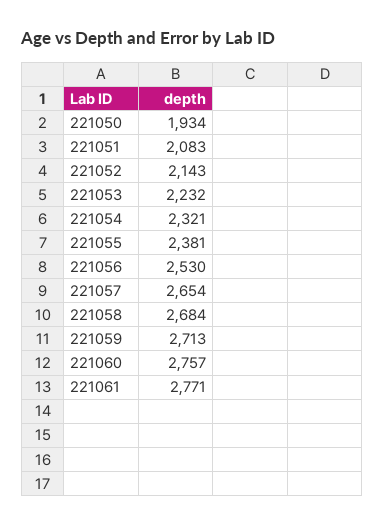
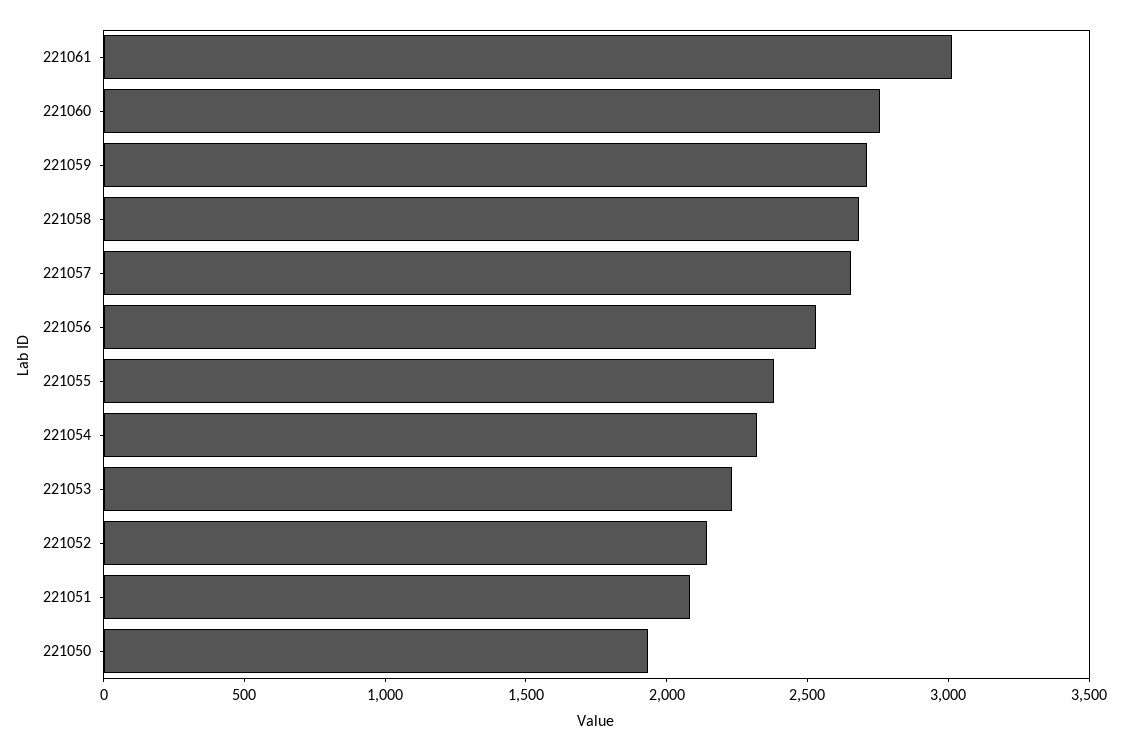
  {
    "221050": 1934,
    "221051": 2083,
    "221052": 2143,
    "221053": 2232,
    "221054": 2321,
    "221055": 2381,
    "221056": 2530,
    "221057": 2654,
    "221058": 2684,
    "221059": 2713,
    "221060": 2757,
-   "221061": 2771
+   "221061": 3000
  }

